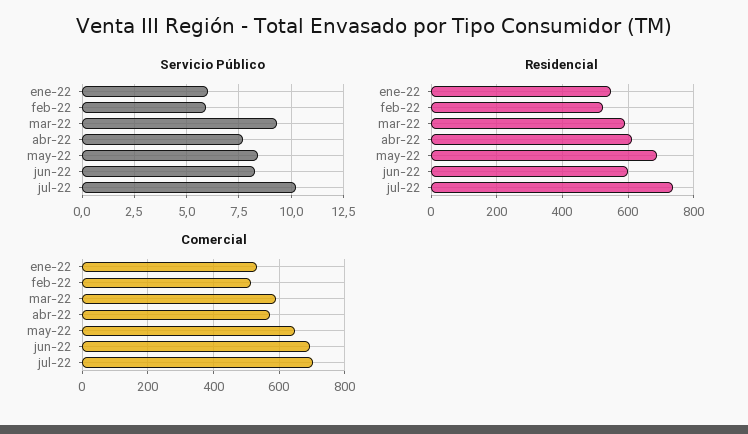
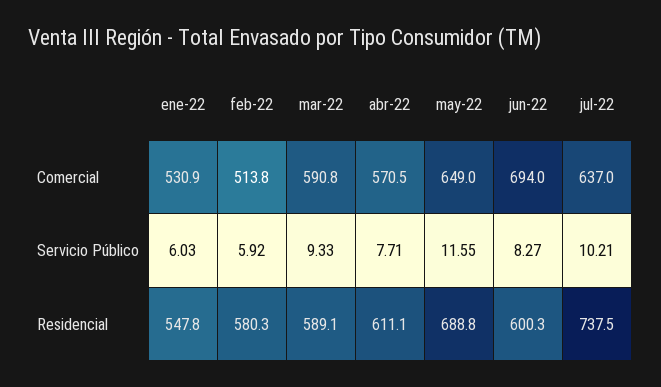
  {
    "Servicio Público": {
      "ene-22": 6.03,
      "feb-22": 5.92,
      "mar-22": 9.33,
      "abr-22": 7.71,
-     "may-22": 8.5,
+     "may-22": 11.55,
      "jun-22": 8.27,
      "jul-22": 10.21
    },
    "Residencial": {
      "ene-22": 547.8,
-     "feb-22": 520,
+     "feb-22": 580.3,
      "mar-22": 589.1,
      "abr-22": 611.1,
      "may-22": 688.8,
      "jun-22": 600.3,
      "jul-22": 737.5
    },
    "Comercial": {
      "ene-22": 530.9,
      "feb-22": 513.8,
      "mar-22": 590.8,
      "abr-22": 570.5,
      "may-22": 649,
      "jun-22": 694,
-     "jul-22": 700
+     "jul-22": 637
    }
  }

